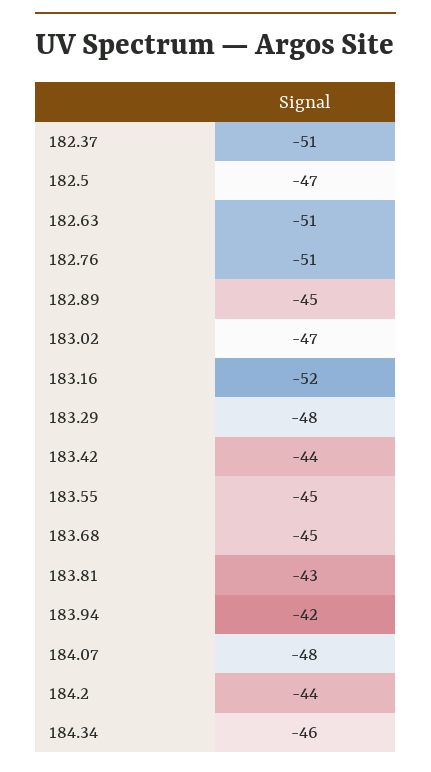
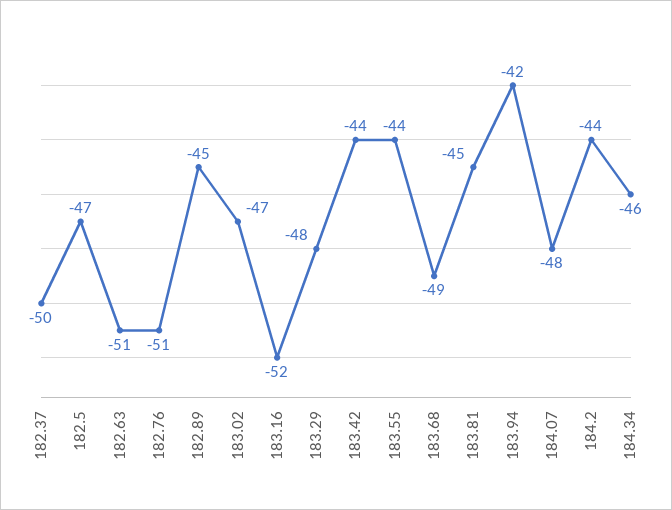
  {
-   "182.37": -51,
+   "182.37": -50,
    "182.5": -47,
    "182.63": -51,
    "182.76": -51,
    "182.89": -45,
    "183.02": -47,
    "183.16": -52,
    "183.29": -48,
    "183.42": -44,
-   "183.55": -45,
+   "183.55": -44,
-   "183.68": -45,
+   "183.68": -49,
-   "183.81": -43,
+   "183.81": -45,
    "183.94": -42,
    "184.07": -48,
    "184.2": -44,
    "184.34": -46
  }

